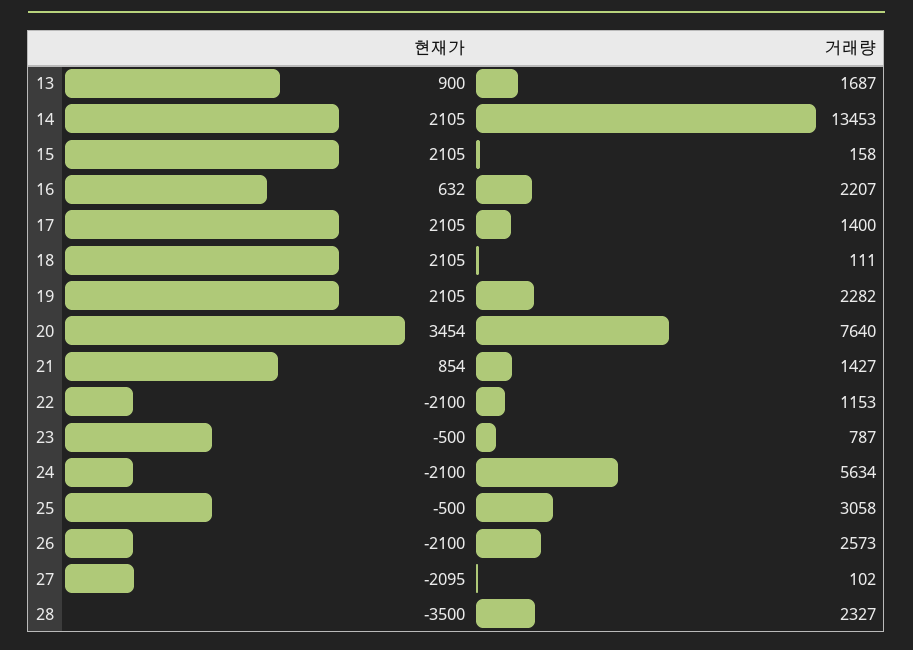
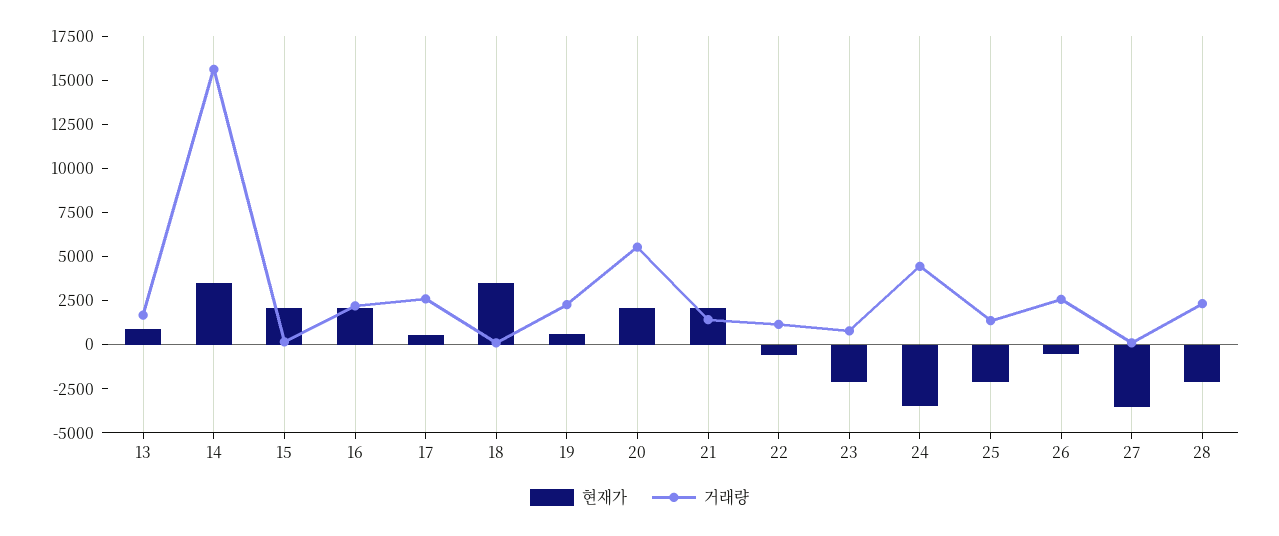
  {
    "현재가": {
      "13": 900,
-     "14": 2105,
+     "14": 3500,
      "15": 2105,
-     "16": 632,
+     "16": 2000,
-     "17": 2105,
+     "17": 500,
-     "18": 2105,
+     "18": 3500,
-     "19": 2105,
+     "19": 500,
-     "20": 3454,
+     "20": 2000,
-     "21": 854,
+     "21": 2000,
-     "22": -2100,
+     "22": -500,
-     "23": -500,
+     "23": -2000,
-     "24": -2100,
+     "24": -3500,
-     "25": -500,
+     "25": -2000,
-     "26": -2100,
+     "26": -500,
-     "27": -2095,
+     "27": -3500,
-     "28": -3500
+     "28": -2000
    },
    "거래량": {
      "13": 1687,
-     "14": 13453,
+     "14": 15500,
      "15": 158,
      "16": 2207,
-     "17": 1400,
+     "17": 2500,
      "18": 111,
      "19": 2282,
-     "20": 7640,
+     "20": 5500,
      "21": 1427,
      "22": 1153,
      "23": 787,
-     "24": 5634,
+     "24": 4500,
-     "25": 3058,
+     "25": 1500,
      "26": 2573,
      "27": 102,
      "28": 2327
    }
  }

